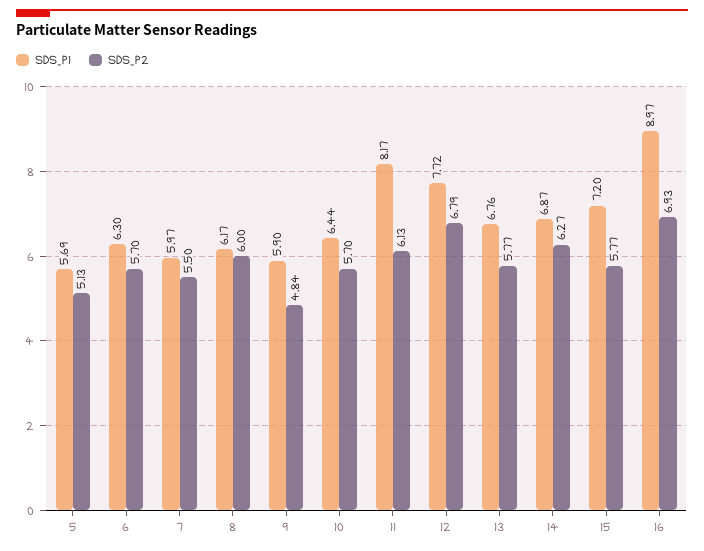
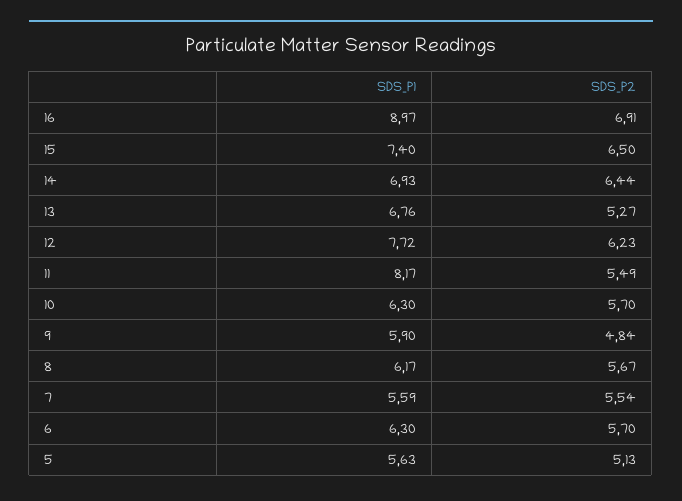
  {
    "SDS_P1": {
-     "5": 5.69,
+     "5": 5.63,
      "6": 6.3,
-     "7": 5.97,
+     "7": 5.59,
      "8": 6.17,
      "9": 5.9,
-     "10": 6.44,
+     "10": 6.3,
      "11": 8.17,
      "12": 7.72,
      "13": 6.76,
-     "14": 6.87,
+     "14": 6.93,
-     "15": 7.2,
+     "15": 7.4,
      "16": 8.97
    },
    "SDS_P2": {
      "5": 5.13,
      "6": 5.7,
-     "7": 5.5,
+     "7": 5.54,
-     "8": 6,
+     "8": 5.67,
      "9": 4.84,
      "10": 5.7,
-     "11": 6.13,
+     "11": 5.49,
-     "12": 6.79,
+     "12": 6.23,
-     "13": 5.77,
+     "13": 5.27,
-     "14": 6.27,
+     "14": 6.44,
-     "15": 5.77,
+     "15": 6.5,
-     "16": 6.93
+     "16": 6.91
    }
  }

